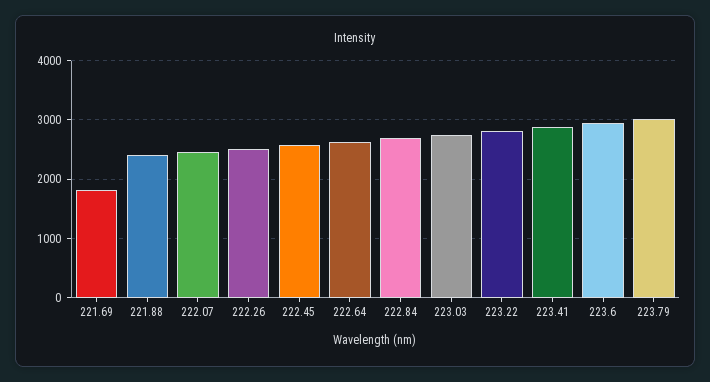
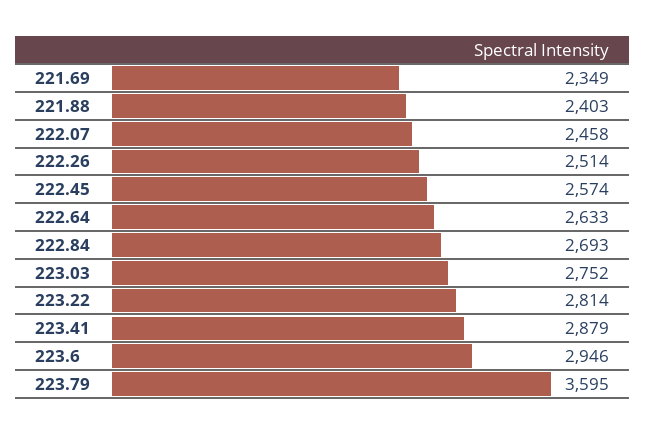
  {
-   "221.69": 1800,
+   "221.69": 2349,
    "221.88": 2403,
    "222.07": 2458,
    "222.26": 2514,
    "222.45": 2574,
    "222.64": 2633,
    "222.84": 2693,
    "223.03": 2752,
    "223.22": 2814,
    "223.41": 2879,
    "223.6": 2946,
-   "223.79": 3000
+   "223.79": 3595
  }

